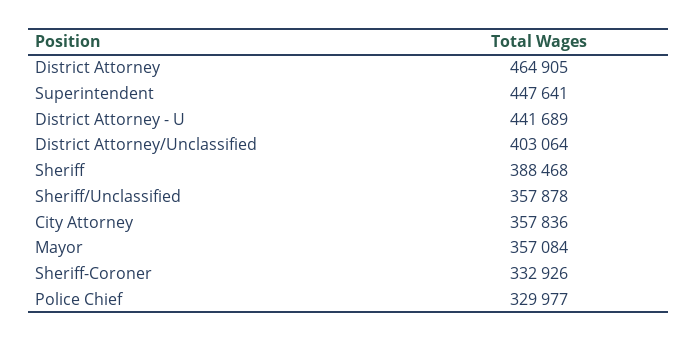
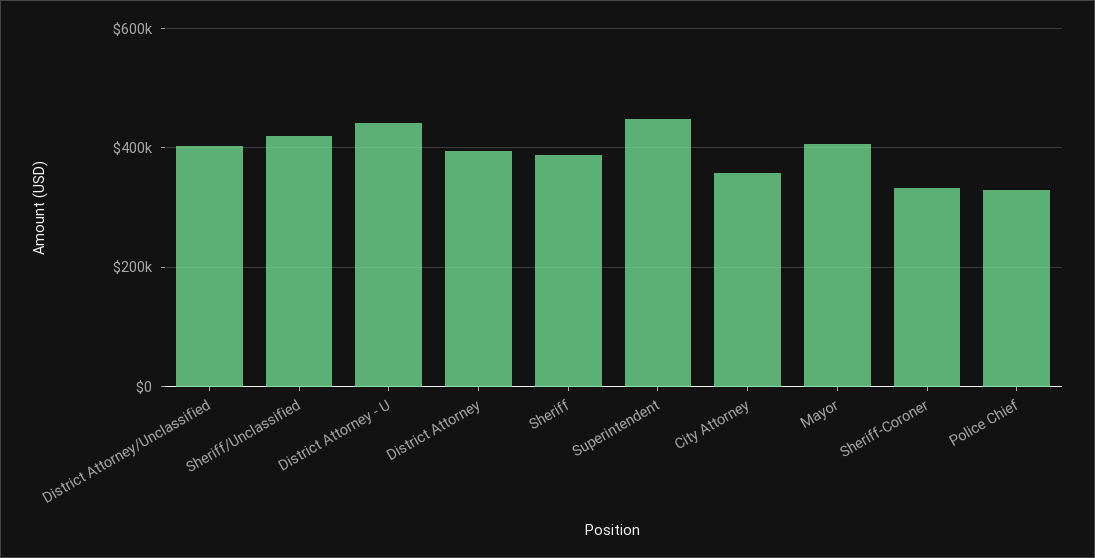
  {
-   "District Attorney": 464905,
+   "District Attorney": 400000,
    "Superintendent": 447641,
    "District Attorney - U": 441689,
    "District Attorney/Unclassified": 403064,
    "Sheriff": 388468,
-   "Sheriff/Unclassified": 357878,
+   "Sheriff/Unclassified": 420000,
    "City Attorney": 357836,
-   "Mayor": 357084,
+   "Mayor": 400000,
    "Sheriff-Coroner": 332926,
    "Police Chief": 329977
  }

